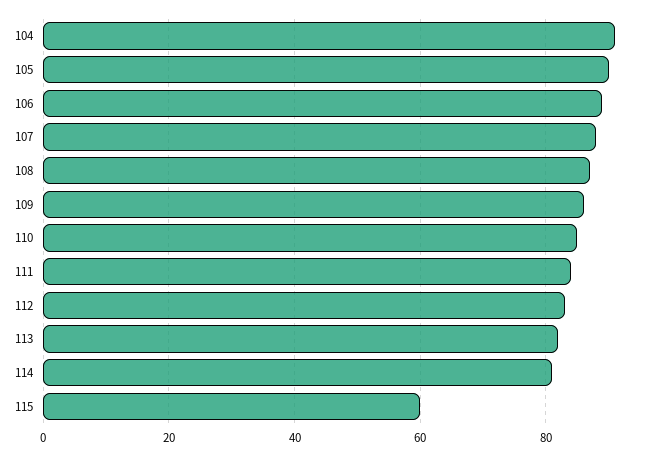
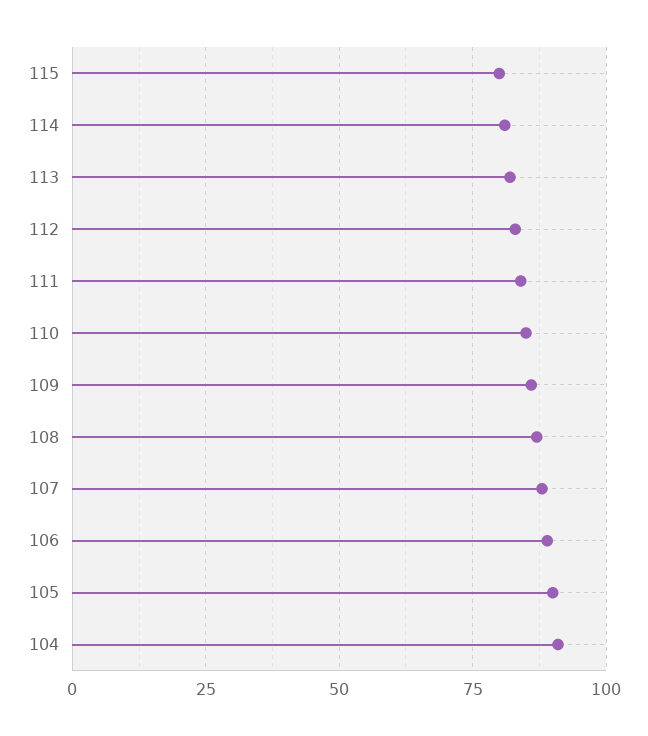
  {
    "104": 90,
    "105": 90,
    "106": 90,
    "107": 90,
    "108": 85,
    "109": 85,
    "110": 85,
    "111": 85,
    "112": 85,
    "113": 80,
    "114": 80,
-   "115": 60
+   "115": 80
  }

